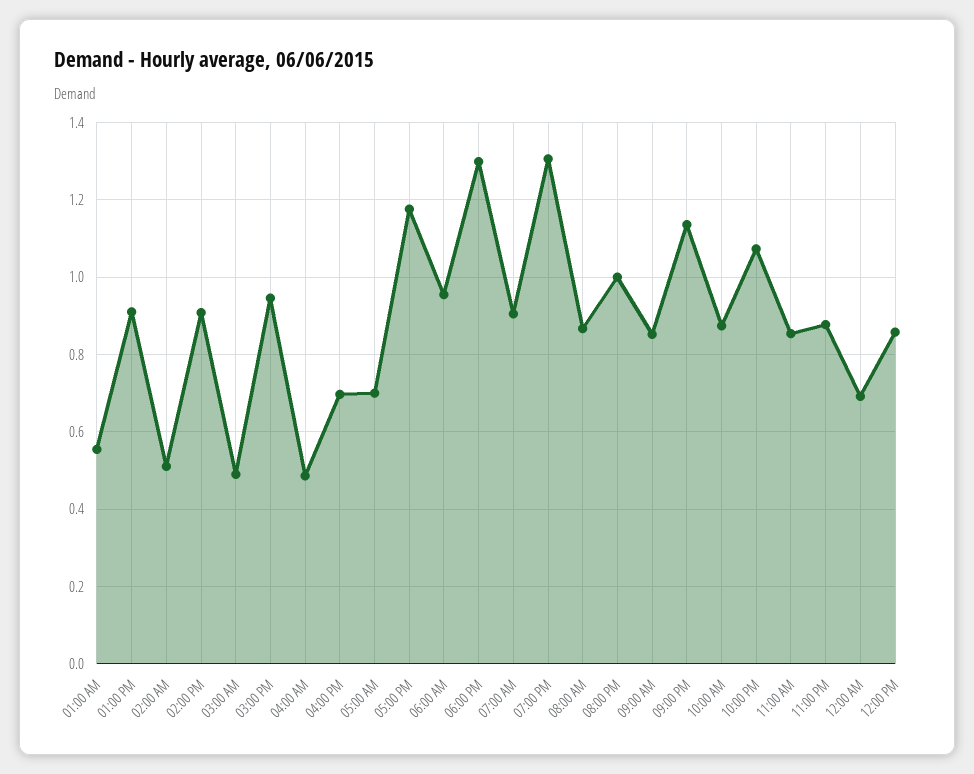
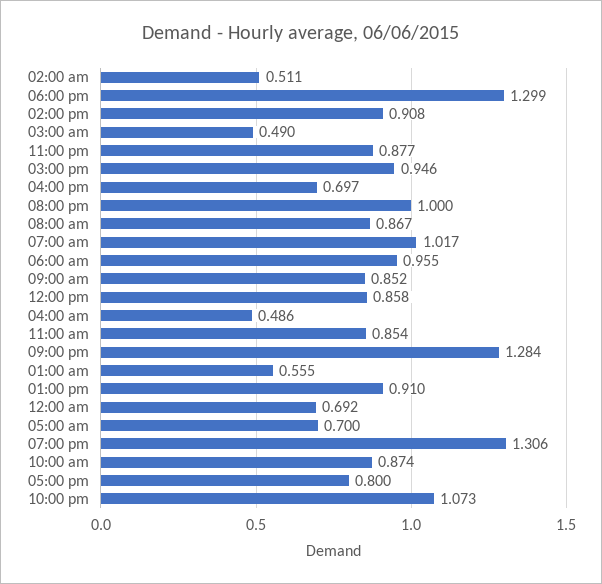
  {
    "01:00 AM": 0.555,
    "01:00 PM": 0.91,
    "02:00 AM": 0.511,
    "02:00 PM": 0.908,
    "03:00 AM": 0.49,
    "03:00 PM": 0.946,
    "04:00 AM": 0.486,
    "04:00 PM": 0.697,
    "05:00 AM": 0.7,
-   "05:00 PM": 1.18,
+   "05:00 PM": 0.8,
    "06:00 AM": 0.955,
    "06:00 PM": 1.299,
-   "07:00 AM": 0.9,
+   "07:00 AM": 1.017,
    "07:00 PM": 1.306,
    "08:00 AM": 0.867,
    "08:00 PM": 1,
    "09:00 AM": 0.852,
-   "09:00 PM": 1.14,
+   "09:00 PM": 1.284,
    "10:00 AM": 0.874,
    "10:00 PM": 1.073,
    "11:00 AM": 0.854,
    "11:00 PM": 0.877,
    "12:00 AM": 0.692,
    "12:00 PM": 0.858
  }

